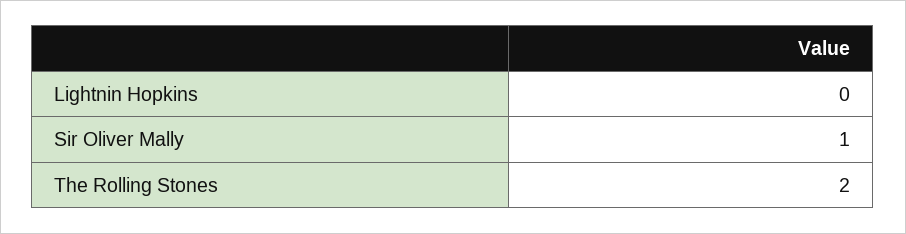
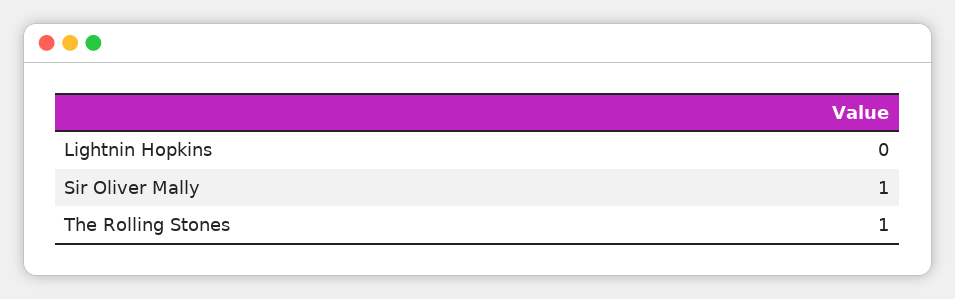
  {
    "Lightnin Hopkins": 0,
    "Sir Oliver Mally": 1,
-   "The Rolling Stones": 2
+   "The Rolling Stones": 1
  }

